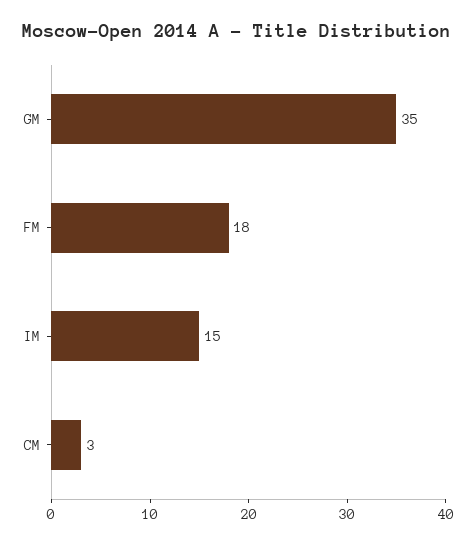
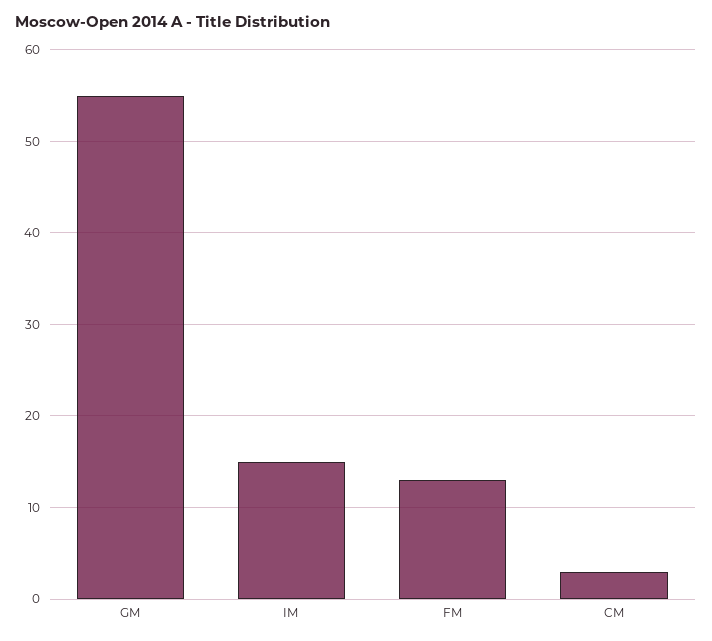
  {
-   "GM": 35,
+   "GM": 55,
-   "FM": 18,
+   "FM": 13,
    "IM": 15,
    "CM": 3
  }

